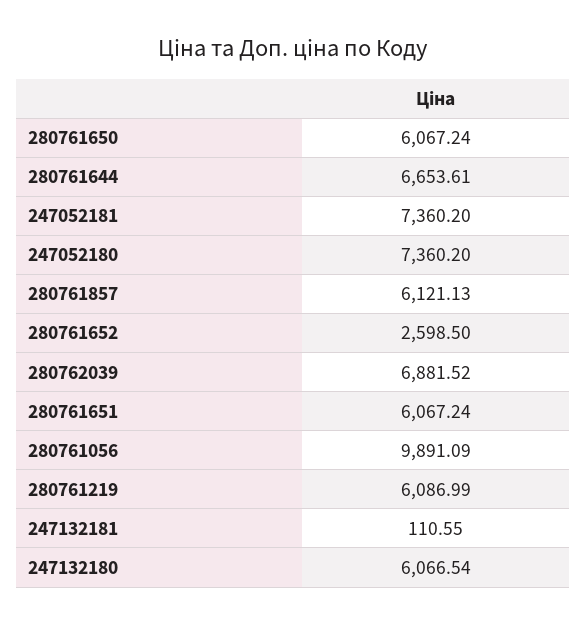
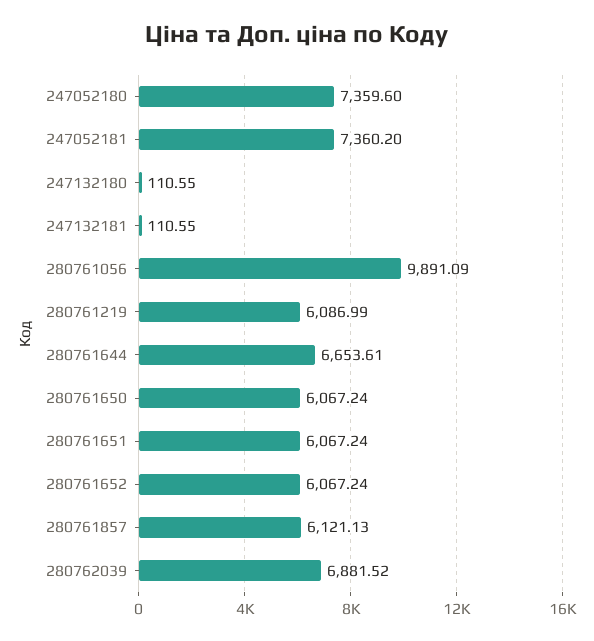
  {
    "280761650": 6067.24,
    "280761644": 6653.61,
    "247052181": 7360.2,
-   "247052180": 7360.2,
+   "247052180": 7359.6,
    "280761857": 6121.13,
-   "280761652": 2598.5,
+   "280761652": 6067.24,
    "280762039": 6881.52,
    "280761651": 6067.24,
    "280761056": 9891.09,
    "280761219": 6086.99,
    "247132181": 110.55,
-   "247132180": 6066.54
+   "247132180": 110.55
  }

